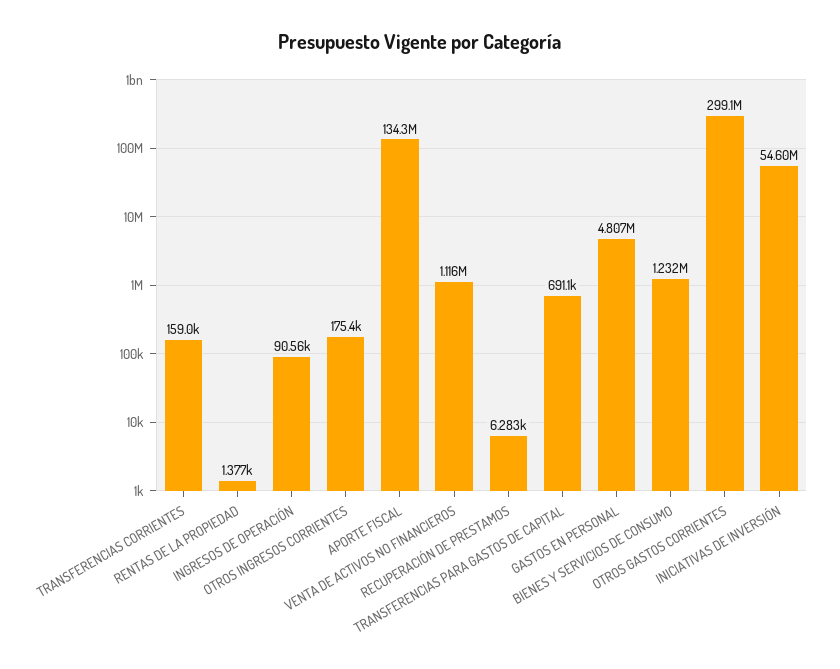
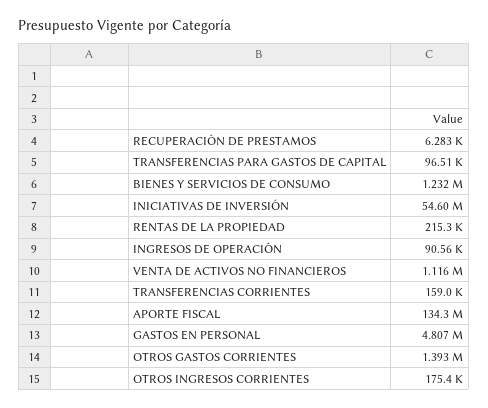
  {
    "TRANSFERENCIAS CORRIENTES": 159000,
-   "RENTAS DE LA PROPIEDAD": 1377,
+   "RENTAS DE LA PROPIEDAD": 215300,
    "INGRESOS DE OPERACIÓN": 90560,
    "OTROS INGRESOS CORRIENTES": 175400,
    "APORTE FISCAL": 134300000,
    "VENTA DE ACTIVOS NO FINANCIEROS": 1116000,
    "RECUPERACIÓN DE PRESTAMOS": 6283,
-   "TRANSFERENCIAS PARA GASTOS DE CAPITAL": 691100,
+   "TRANSFERENCIAS PARA GASTOS DE CAPITAL": 96510,
    "GASTOS EN PERSONAL": 4807000,
    "BIENES Y SERVICIOS DE CONSUMO": 1232000,
-   "OTROS GASTOS CORRIENTES": 299100000,
+   "OTROS GASTOS CORRIENTES": 1393000,
    "INICIATIVAS DE INVERSIÓN": 54600000
  }

